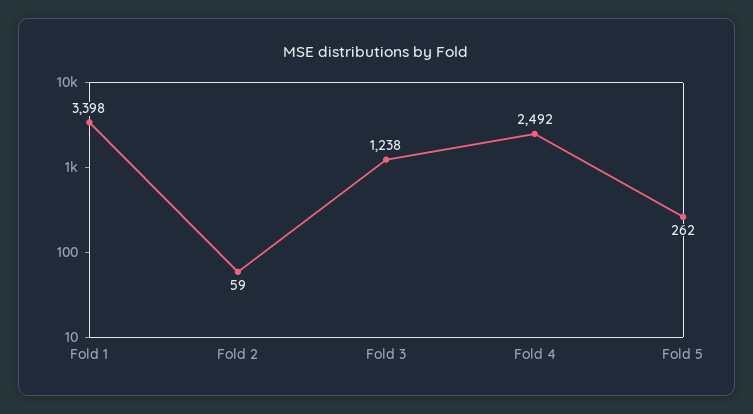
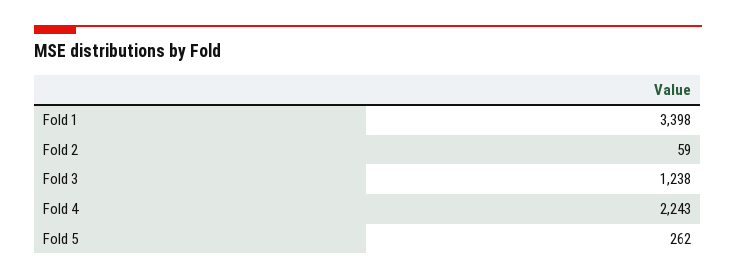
  {
    "Fold 1": 3398,
    "Fold 2": 59,
    "Fold 3": 1238,
-   "Fold 4": 2492,
+   "Fold 4": 2243,
    "Fold 5": 262
  }

